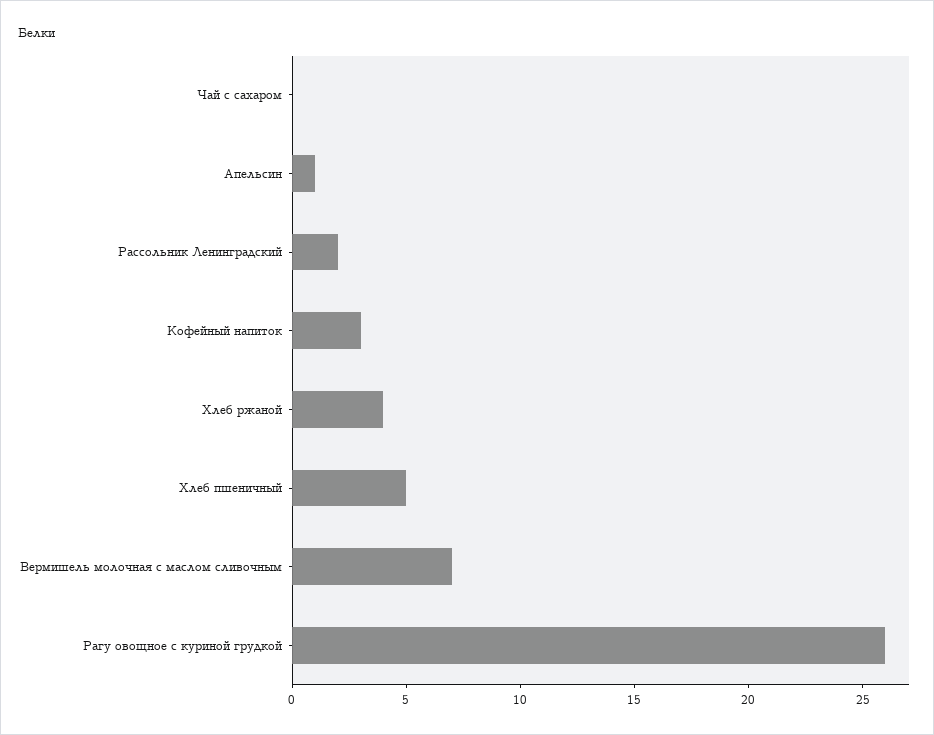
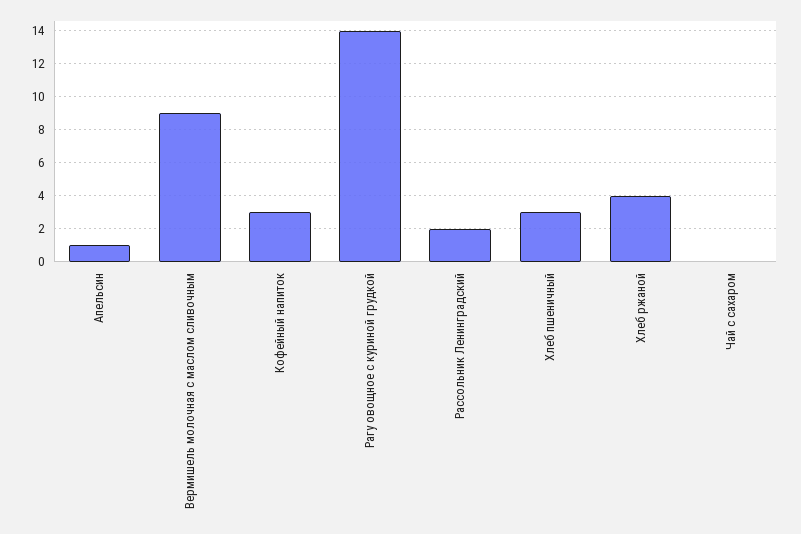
  {
    "Чай с сахаром": 0,
    "Апельсин": 1,
    "Рассольник Ленинградский": 2,
    "Кофейный напиток": 3,
    "Хлеб ржаной": 4,
-   "Хлеб пшеничный": 5,
+   "Хлеб пшеничный": 3,
-   "Вермишель молочная с маслом сливочным": 7,
+   "Вермишель молочная с маслом сливочным": 9,
-   "Рагу овощное с куриной грудкой": 26
+   "Рагу овощное с куриной грудкой": 14
  }

